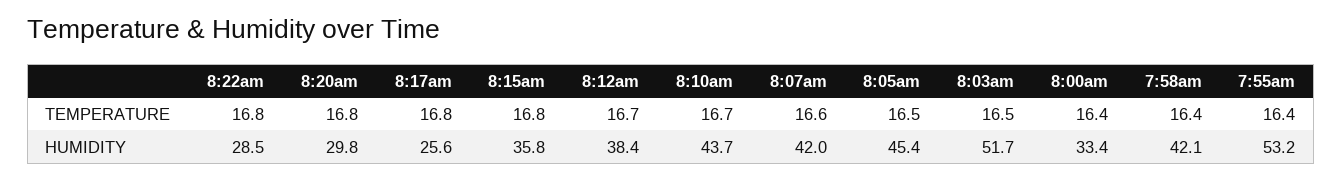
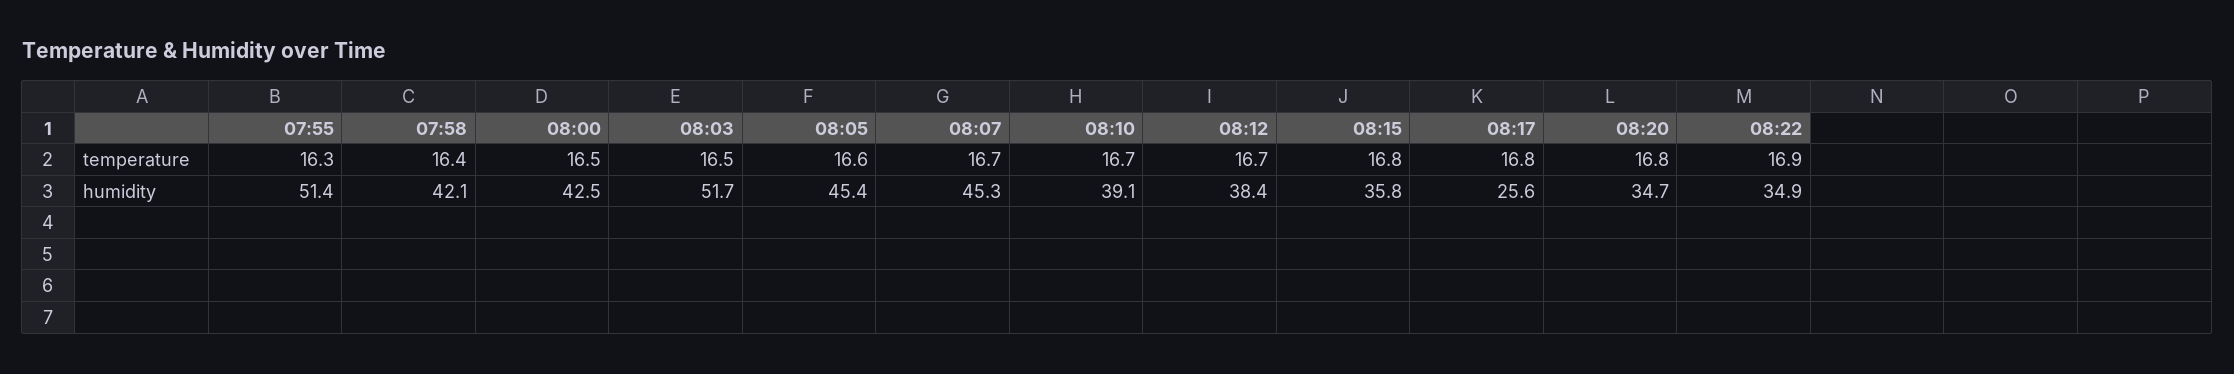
  {
    "8:22am": {
-     "TEMPERATURE": 16.8,
+     "TEMPERATURE": 16.9,
-     "HUMIDITY": 28.5
+     "HUMIDITY": 34.9
    },
    "8:20am": {
      "TEMPERATURE": 16.8,
-     "HUMIDITY": 29.8
+     "HUMIDITY": 34.7
    },
    "8:17am": {
      "TEMPERATURE": 16.8,
      "HUMIDITY": 25.6
    },
    "8:15am": {
      "TEMPERATURE": 16.8,
      "HUMIDITY": 35.8
    },
    "8:12am": {
      "TEMPERATURE": 16.7,
      "HUMIDITY": 38.4
    },
    "8:10am": {
      "TEMPERATURE": 16.7,
-     "HUMIDITY": 43.7
+     "HUMIDITY": 39.1
    },
    "8:07am": {
-     "TEMPERATURE": 16.6,
+     "TEMPERATURE": 16.7,
-     "HUMIDITY": 42
+     "HUMIDITY": 45.3
    },
    "8:05am": {
-     "TEMPERATURE": 16.5,
+     "TEMPERATURE": 16.6,
      "HUMIDITY": 45.4
    },
    "8:03am": {
      "TEMPERATURE": 16.5,
      "HUMIDITY": 51.7
    },
    "8:00am": {
-     "TEMPERATURE": 16.4,
+     "TEMPERATURE": 16.5,
-     "HUMIDITY": 33.4
+     "HUMIDITY": 42.5
    },
    "7:58am": {
      "TEMPERATURE": 16.4,
      "HUMIDITY": 42.1
    },
    "7:55am": {
-     "TEMPERATURE": 16.4,
+     "TEMPERATURE": 16.3,
-     "HUMIDITY": 53.2
+     "HUMIDITY": 51.4
    }
  }

